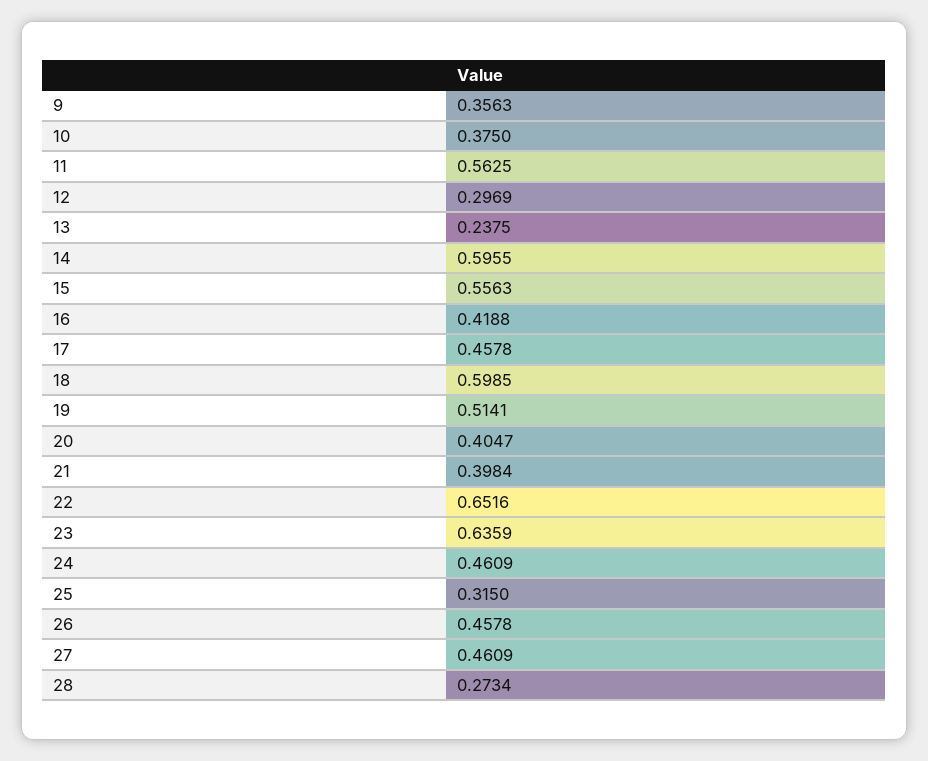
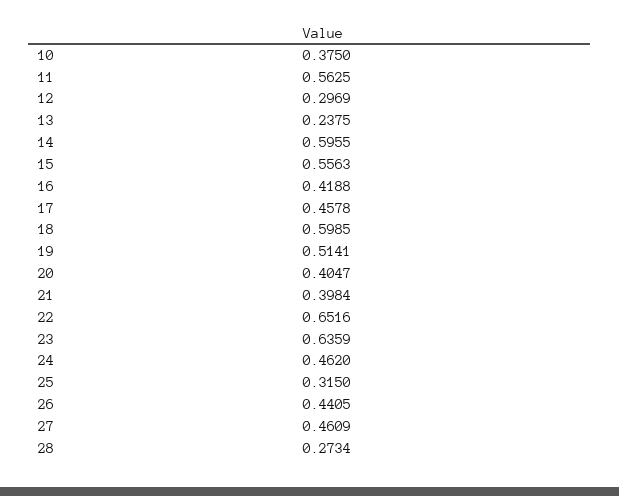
  {
-   "9": 0.3563,
    "10": 0.375,
    "11": 0.5625,
    "12": 0.2969,
    "13": 0.2375,
    "14": 0.5955,
    "15": 0.5563,
    "16": 0.4188,
    "17": 0.4578,
    "18": 0.5985,
    "19": 0.5141,
    "20": 0.4047,
    "21": 0.3984,
    "22": 0.6516,
    "23": 0.6359,
-   "24": 0.4609,
+   "24": 0.462,
    "25": 0.315,
-   "26": 0.4578,
+   "26": 0.4405,
    "27": 0.4609,
    "28": 0.2734
  }

